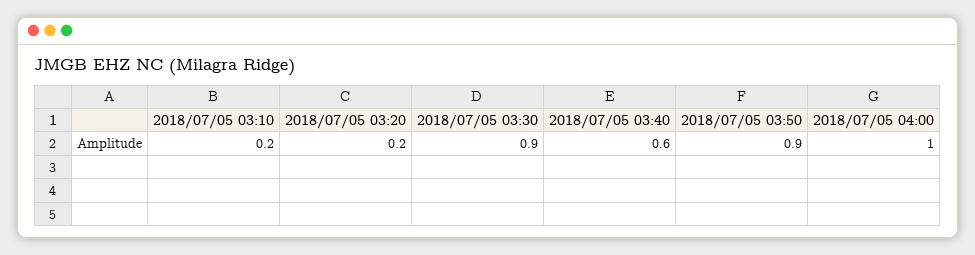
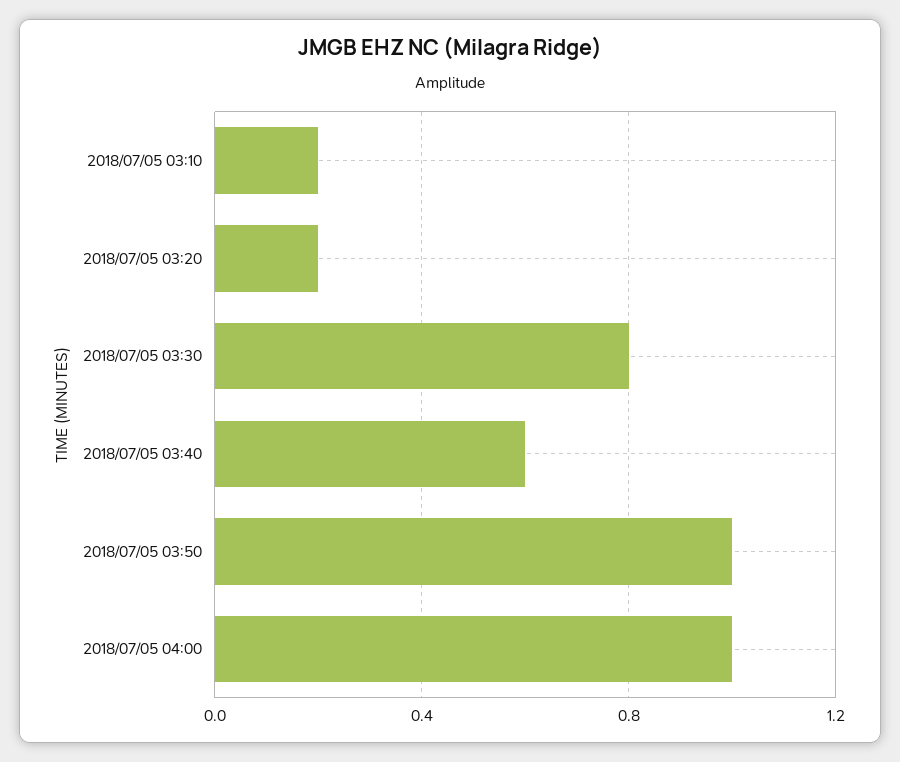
  {
    "2018/07/05 03:10": 0.2,
    "2018/07/05 03:20": 0.2,
-   "2018/07/05 03:30": 0.9,
+   "2018/07/05 03:30": 0.8,
    "2018/07/05 03:40": 0.6,
-   "2018/07/05 03:50": 0.9,
+   "2018/07/05 03:50": 1,
    "2018/07/05 04:00": 1
  }

